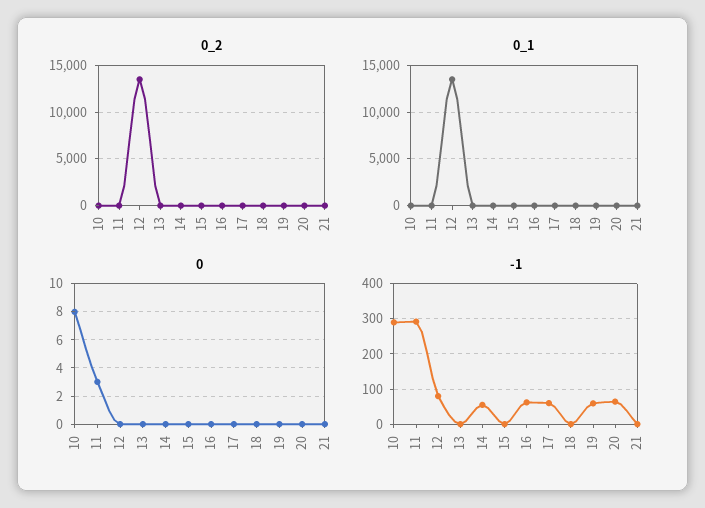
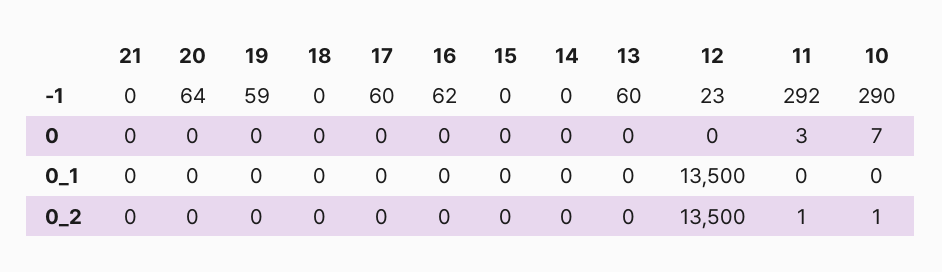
  {
    "0_2": {
      "10": 1,
      "11": 1,
      "12": 13500,
      "13": 0,
      "14": 0,
      "15": 0,
      "16": 0,
      "17": 0,
      "18": 0,
      "19": 0,
      "20": 0,
      "21": 0
    },
    "0_1": {
      "10": 0,
      "11": 0,
      "12": 13500,
      "13": 0,
      "14": 0,
      "15": 0,
      "16": 0,
      "17": 0,
      "18": 0,
      "19": 0,
      "20": 0,
      "21": 0
    },
    "0": {
-     "10": 8,
+     "10": 7,
      "11": 3,
      "12": 0,
      "13": 0,
      "14": 0,
      "15": 0,
      "16": 0,
      "17": 0,
      "18": 0,
      "19": 0,
      "20": 0,
      "21": 0
    },
    "-1": {
      "10": 290,
      "11": 292,
-     "12": 80,
+     "12": 23,
-     "13": 0,
+     "13": 60,
-     "14": 60,
+     "14": 0,
      "15": 0,
      "16": 62,
      "17": 60,
      "18": 0,
      "19": 59,
      "20": 64,
      "21": 0
    }
  }

